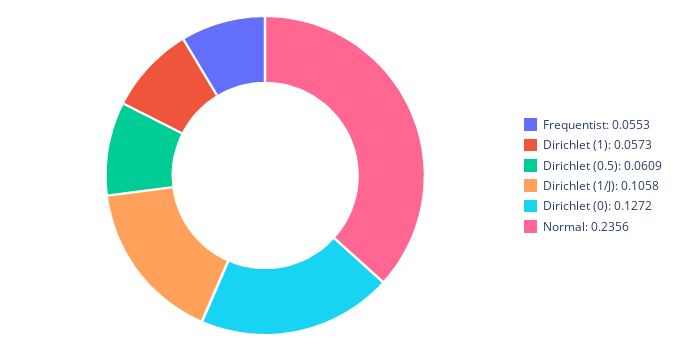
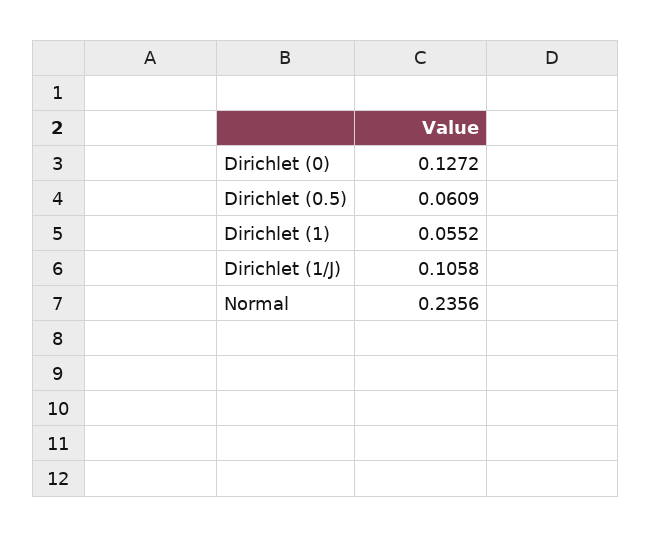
  {
-   "Frequentist": 0.0553,
-   "Dirichlet (1)": 0.0573,
+   "Dirichlet (1)": 0.0552,
    "Dirichlet (0.5)": 0.0609,
    "Dirichlet (1/J)": 0.1058,
    "Dirichlet (0)": 0.1272,
    "Normal": 0.2356
  }

